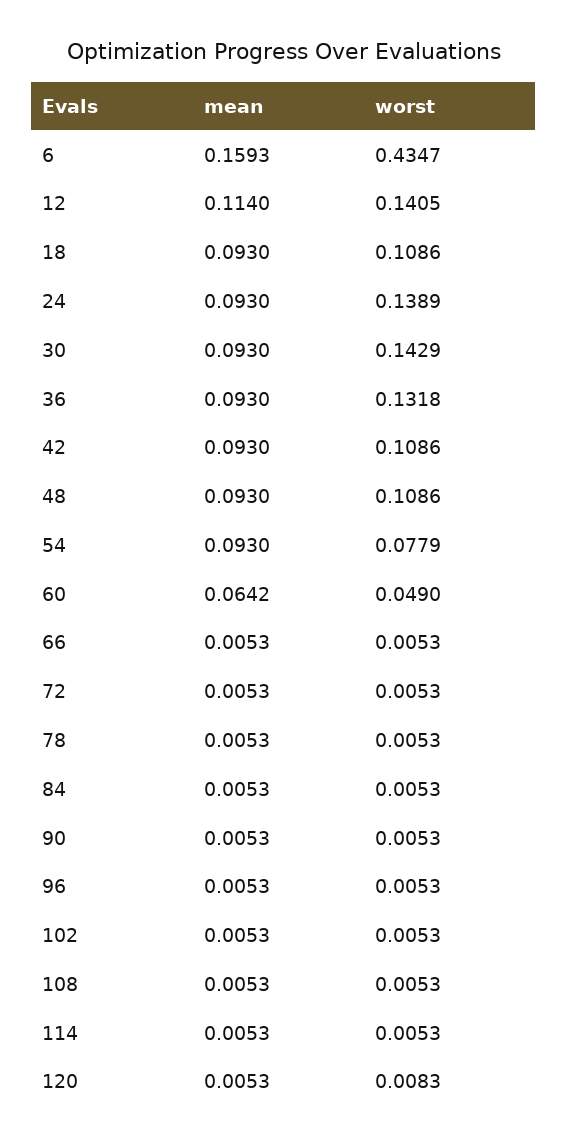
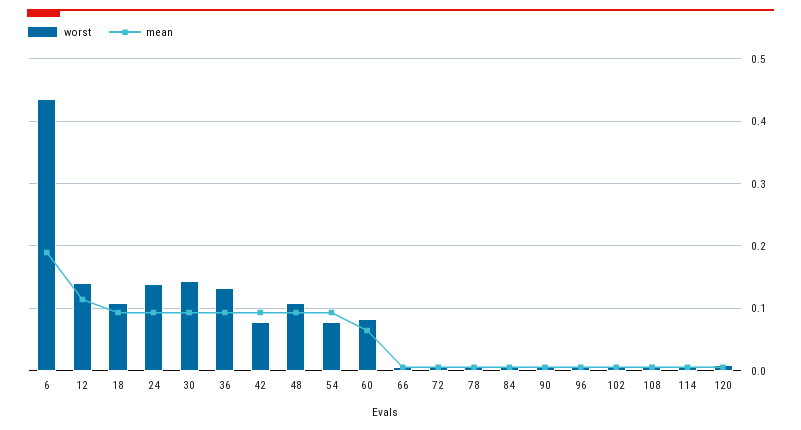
  {
    "mean": {
-     "6": 0.1593,
+     "6": 0.19,
      "12": 0.114,
      "18": 0.093,
      "24": 0.093,
      "30": 0.093,
      "36": 0.093,
      "42": 0.093,
      "48": 0.093,
      "54": 0.093,
      "60": 0.0642,
      "66": 0.0053,
      "72": 0.0053,
      "78": 0.0053,
      "84": 0.0053,
      "90": 0.0053,
      "96": 0.0053,
      "102": 0.0053,
      "108": 0.0053,
      "114": 0.0053,
      "120": 0.0053
    },
    "worst": {
      "6": 0.4347,
      "12": 0.1405,
      "18": 0.1086,
      "24": 0.1389,
      "30": 0.1429,
      "36": 0.1318,
-     "42": 0.1086,
+     "42": 0.08,
      "48": 0.1086,
      "54": 0.0779,
-     "60": 0.049,
+     "60": 0.08,
      "66": 0.0053,
      "72": 0.0053,
      "78": 0.0053,
      "84": 0.0053,
      "90": 0.0053,
      "96": 0.0053,
      "102": 0.0053,
      "108": 0.0053,
      "114": 0.0053,
      "120": 0.0083
    }
  }

